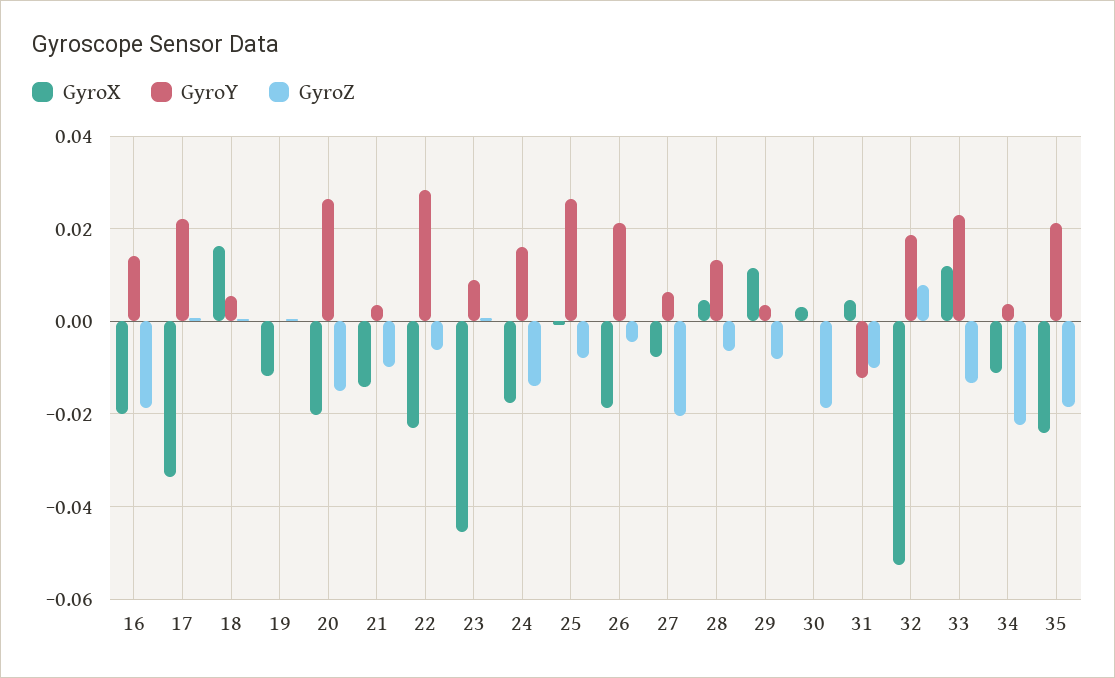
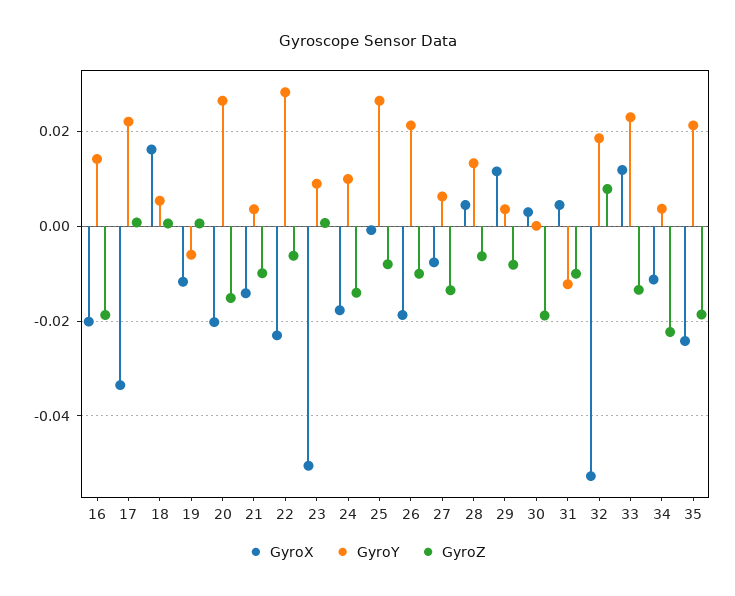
  {
    "GyroX": {
      "16": -0.02,
      "17": -0.034,
      "18": 0.016,
      "19": -0.012,
      "20": -0.02,
      "21": -0.014,
      "22": -0.024,
-     "23": -0.046,
+     "23": -0.05,
      "24": -0.018,
      "25": 0,
      "26": -0.018,
      "27": -0.008,
      "28": 0.004,
      "29": 0.012,
      "30": 0.004,
      "31": 0.004,
      "32": -0.052,
      "33": 0.012,
      "34": -0.012,
      "35": -0.024
    },
    "GyroY": {
      "16": 0.014,
      "17": 0.022,
      "18": 0.006,
-     "19": 0,
+     "19": -0.006,
      "20": 0.026,
      "21": 0.004,
      "22": 0.028,
      "23": 0.01,
-     "24": 0.016,
+     "24": 0.01,
      "25": 0.026,
      "26": 0.022,
      "27": 0.006,
      "28": 0.014,
      "29": 0.004,
      "30": 0,
      "31": -0.012,
      "32": 0.018,
      "33": 0.024,
      "34": 0.004,
      "35": 0.022
    },
    "GyroZ": {
      "16": -0.018,
      "17": 0,
      "18": 0,
      "19": 0,
      "20": -0.016,
      "21": -0.01,
      "22": -0.006,
      "23": 0,
      "24": -0.014,
      "25": -0.008,
-     "26": -0.004,
+     "26": -0.01,
-     "27": -0.02,
+     "27": -0.014,
      "28": -0.006,
      "29": -0.008,
      "30": -0.018,
      "31": -0.01,
      "32": 0.008,
      "33": -0.014,
      "34": -0.022,
      "35": -0.018
    }
  }

